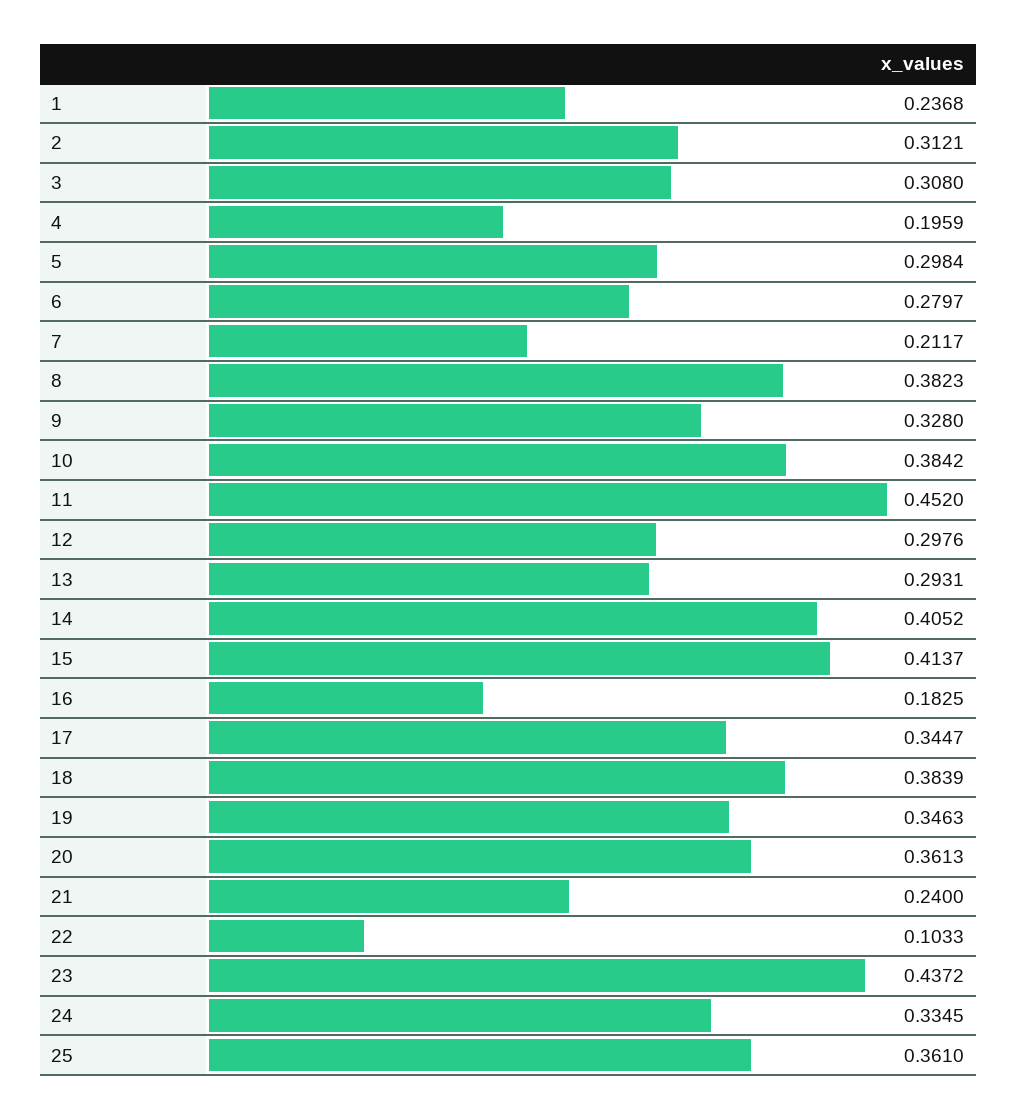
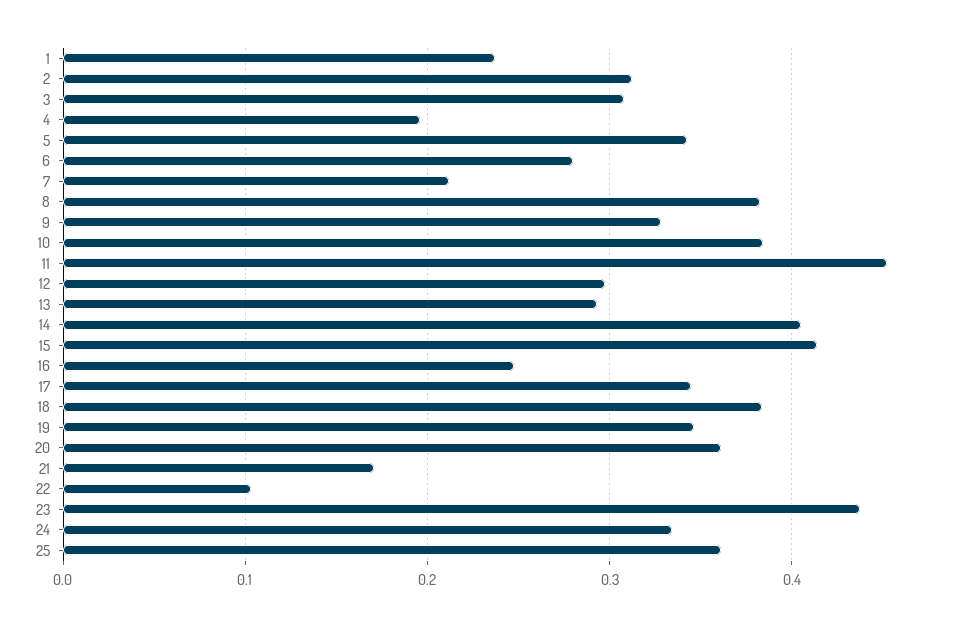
  {
    "1": 0.2368,
    "2": 0.3121,
    "3": 0.308,
    "4": 0.1959,
-   "5": 0.2984,
+   "5": 0.34,
    "6": 0.2797,
    "7": 0.2117,
    "8": 0.3823,
    "9": 0.328,
    "10": 0.3842,
    "11": 0.452,
    "12": 0.2976,
    "13": 0.2931,
    "14": 0.4052,
    "15": 0.4137,
-   "16": 0.1825,
+   "16": 0.25,
    "17": 0.3447,
    "18": 0.3839,
    "19": 0.3463,
    "20": 0.3613,
-   "21": 0.24,
+   "21": 0.17,
    "22": 0.1033,
    "23": 0.4372,
    "24": 0.3345,
    "25": 0.361
  }

